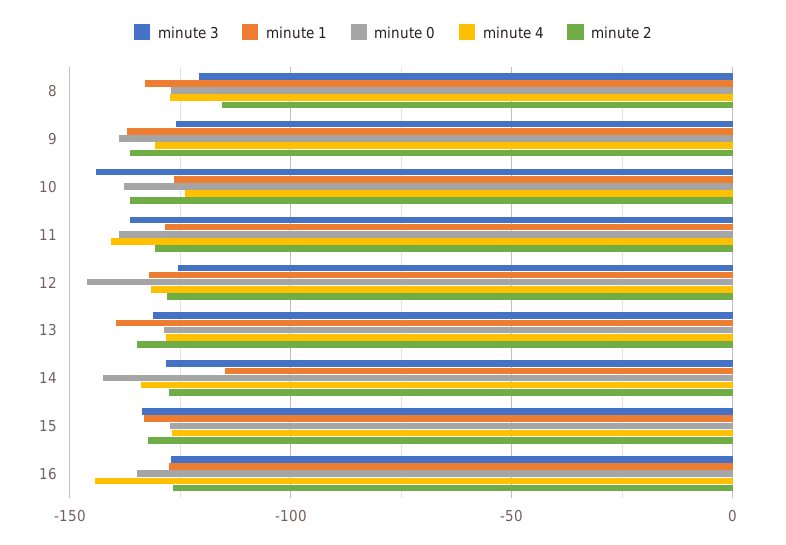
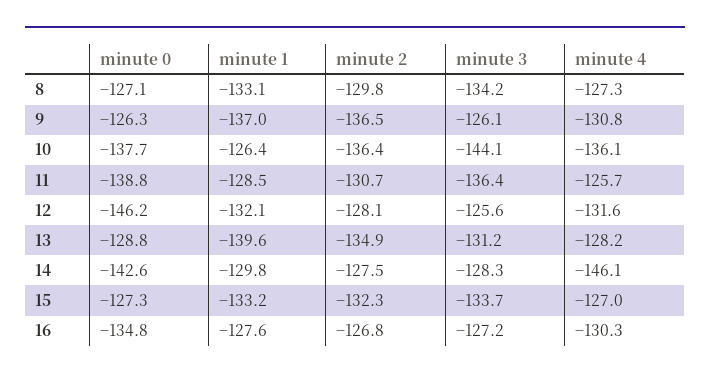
  {
    "minute 3": {
-     "8": -120,
+     "8": -134.2,
      "9": -126.1,
      "10": -144.1,
      "11": -136.4,
      "12": -125.6,
      "13": -131.2,
      "14": -128.3,
      "15": -133.7,
      "16": -127.2
    },
    "minute 1": {
      "8": -133.1,
      "9": -137,
      "10": -126.4,
      "11": -128.5,
      "12": -132.1,
      "13": -139.6,
-     "14": -115,
+     "14": -129.8,
      "15": -133.2,
      "16": -127.6
    },
    "minute 0": {
      "8": -127.1,
-     "9": -140,
+     "9": -126.3,
      "10": -137.7,
      "11": -138.8,
      "12": -146.2,
      "13": -128.8,
      "14": -142.6,
      "15": -127.3,
      "16": -134.8
    },
    "minute 4": {
      "8": -127.3,
      "9": -130.8,
-     "10": -125,
+     "10": -136.1,
-     "11": -140,
+     "11": -125.7,
      "12": -131.6,
      "13": -128.2,
-     "14": -135,
+     "14": -146.1,
      "15": -127,
-     "16": -145
+     "16": -130.3
    },
    "minute 2": {
-     "8": -115,
+     "8": -129.8,
      "9": -136.5,
      "10": -136.4,
      "11": -130.7,
      "12": -128.1,
      "13": -134.9,
      "14": -127.5,
      "15": -132.3,
      "16": -126.8
    }
  }

